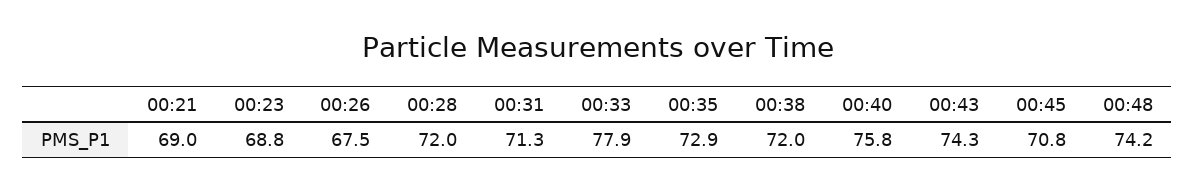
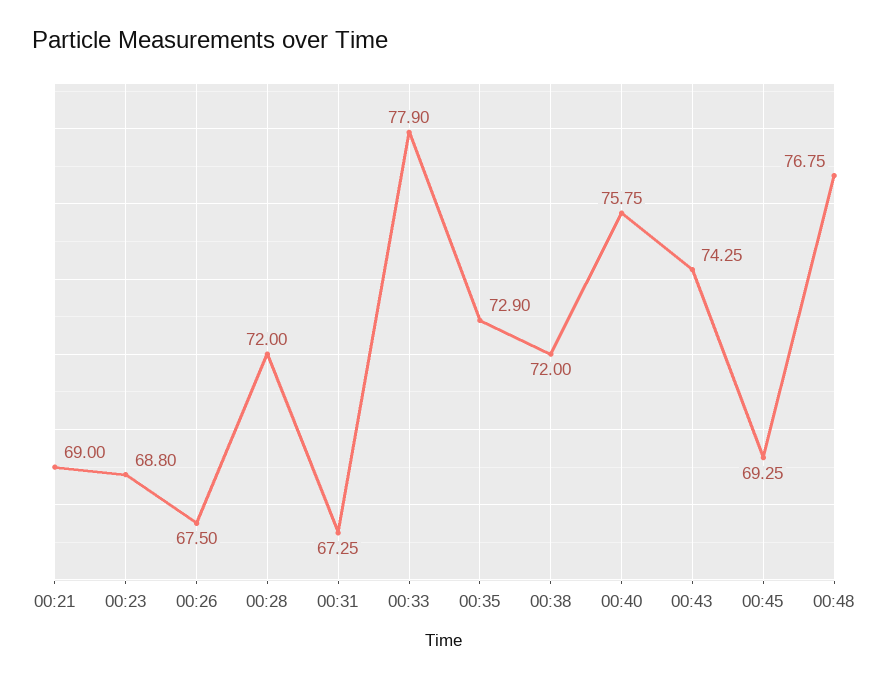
  {
    "00:21": 69,
    "00:23": 68.8,
    "00:26": 67.5,
    "00:28": 72,
-   "00:31": 71.3,
+   "00:31": 67.25,
    "00:33": 77.9,
    "00:35": 72.9,
    "00:38": 72,
    "00:40": 75.75,
    "00:43": 74.25,
-   "00:45": 70.8,
+   "00:45": 69.25,
-   "00:48": 74.2
+   "00:48": 76.75
  }

